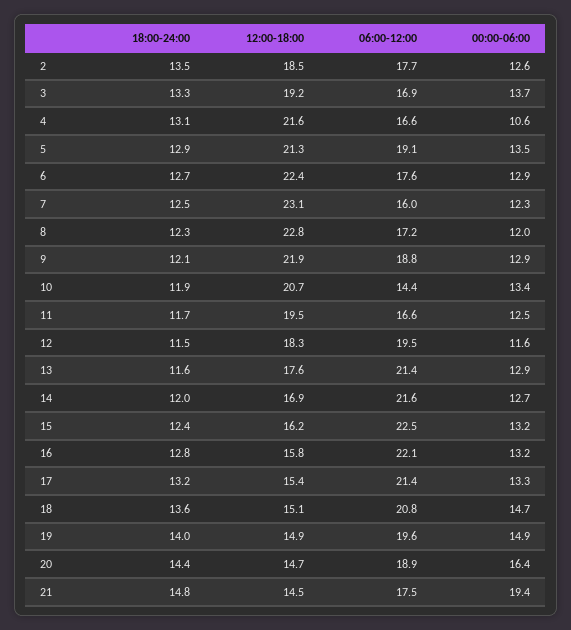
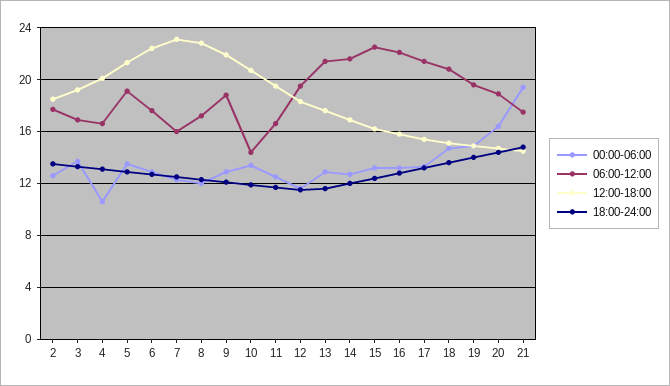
  {
    "18:00-24:00": {
      "2": 13.5,
      "3": 13.3,
      "4": 13.1,
      "5": 12.9,
      "6": 12.7,
      "7": 12.5,
      "8": 12.3,
      "9": 12.1,
      "10": 11.9,
      "11": 11.7,
      "12": 11.5,
      "13": 11.6,
      "14": 12,
      "15": 12.4,
      "16": 12.8,
      "17": 13.2,
      "18": 13.6,
      "19": 14,
      "20": 14.4,
      "21": 14.8
    },
    "12:00-18:00": {
      "2": 18.5,
      "3": 19.2,
-     "4": 21.6,
+     "4": 20,
      "5": 21.3,
      "6": 22.4,
      "7": 23.1,
      "8": 22.8,
      "9": 21.9,
      "10": 20.7,
      "11": 19.5,
      "12": 18.3,
      "13": 17.6,
      "14": 16.9,
      "15": 16.2,
      "16": 15.8,
      "17": 15.4,
      "18": 15.1,
      "19": 14.9,
      "20": 14.7,
      "21": 14.5
    },
    "06:00-12:00": {
      "2": 17.7,
      "3": 16.9,
      "4": 16.6,
      "5": 19.1,
      "6": 17.6,
      "7": 16,
      "8": 17.2,
      "9": 18.8,
      "10": 14.4,
      "11": 16.6,
      "12": 19.5,
      "13": 21.4,
      "14": 21.6,
      "15": 22.5,
      "16": 22.1,
      "17": 21.4,
      "18": 20.8,
      "19": 19.6,
      "20": 18.9,
      "21": 17.5
    },
    "00:00-06:00": {
      "2": 12.6,
      "3": 13.7,
      "4": 10.6,
      "5": 13.5,
      "6": 12.9,
      "7": 12.3,
      "8": 12,
      "9": 12.9,
      "10": 13.4,
      "11": 12.5,
      "12": 11.6,
      "13": 12.9,
      "14": 12.7,
      "15": 13.2,
      "16": 13.2,
      "17": 13.3,
      "18": 14.7,
      "19": 14.9,
      "20": 16.4,
      "21": 19.4
    }
  }

